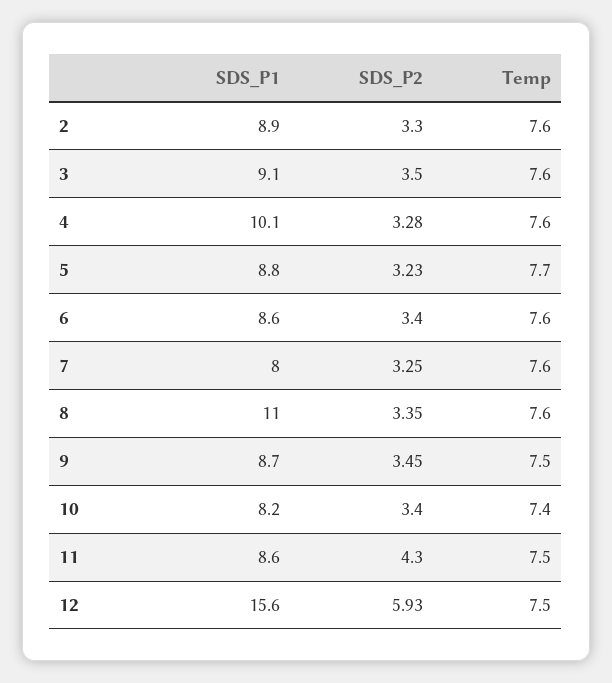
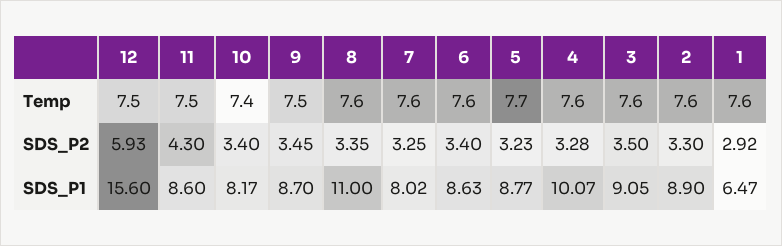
  {
    "SDS_P1": {
      "2": 8.9,
      "3": 9.05,
      "4": 10.07,
      "5": 8.77,
      "6": 8.63,
      "7": 8.02,
      "8": 11,
      "9": 8.7,
      "10": 8.17,
      "11": 8.6,
-     "12": 15.6
+     "12": 15.6,
+     "1": 6.47
    },
    "SDS_P2": {
      "2": 3.3,
      "3": 3.5,
      "4": 3.28,
      "5": 3.23,
      "6": 3.4,
      "7": 3.25,
      "8": 3.35,
      "9": 3.45,
      "10": 3.4,
      "11": 4.3,
-     "12": 5.93
+     "12": 5.93,
+     "1": 2.92
    },
    "Temp": {
      "2": 7.6,
      "3": 7.6,
      "4": 7.6,
      "5": 7.7,
      "6": 7.6,
      "7": 7.6,
      "8": 7.6,
      "9": 7.5,
      "10": 7.4,
      "11": 7.5,
-     "12": 7.5
+     "12": 7.5,
+     "1": 7.6
    }
  }

